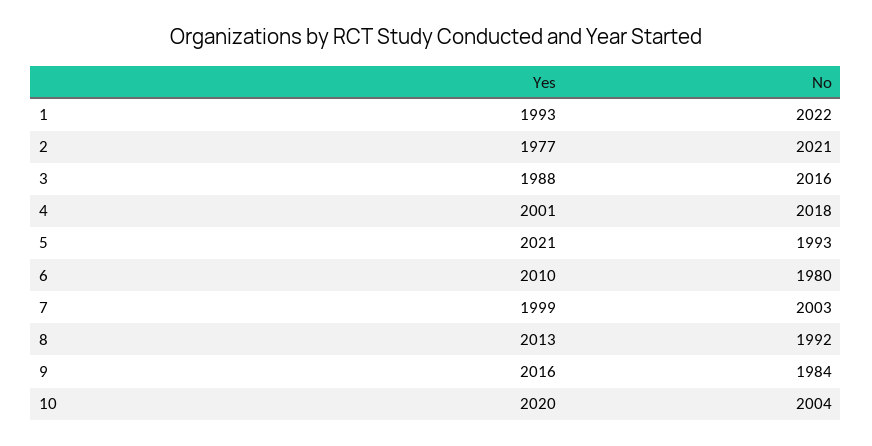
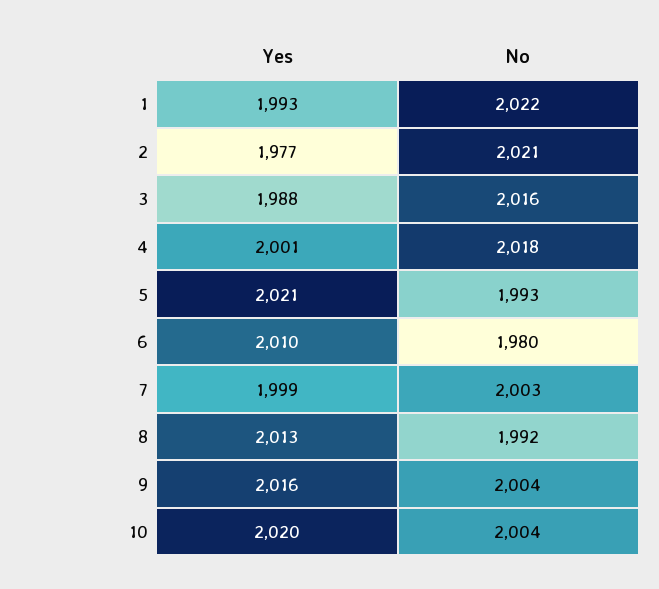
  {
    "Yes": {
      "1": 1993,
      "2": 1977,
      "3": 1988,
      "4": 2001,
      "5": 2021,
      "6": 2010,
      "7": 1999,
      "8": 2013,
      "9": 2016,
      "10": 2020
    },
    "No": {
      "1": 2022,
      "2": 2021,
      "3": 2016,
      "4": 2018,
      "5": 1993,
      "6": 1980,
      "7": 2003,
      "8": 1992,
-     "9": 1984,
+     "9": 2004,
      "10": 2004
    }
  }

